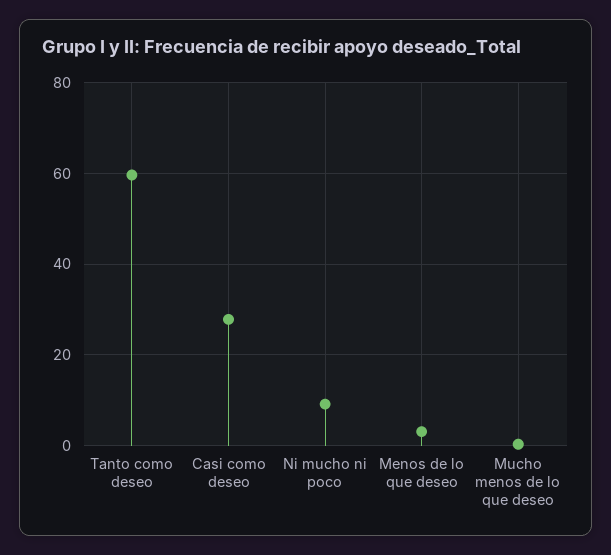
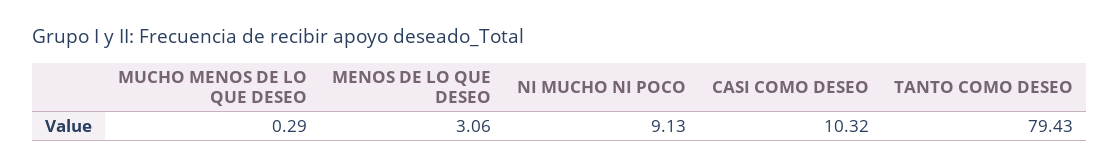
  {
-   "Tanto como deseo": 60,
+   "Tanto como deseo": 79.43,
-   "Casi como deseo": 28,
+   "Casi como deseo": 10.32,
    "Ni mucho ni poco": 9.13,
    "Menos de lo que deseo": 3.06,
    "Mucho menos de lo que deseo": 0.29
  }

